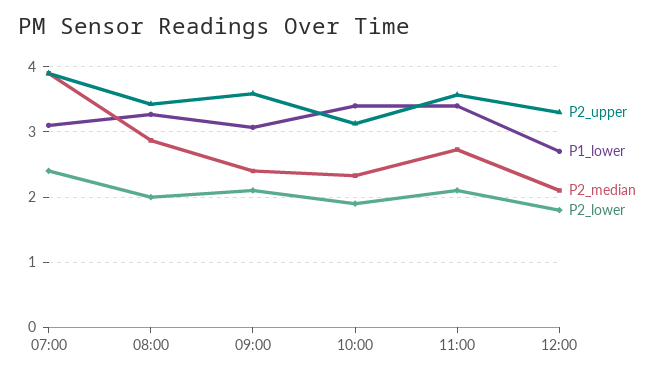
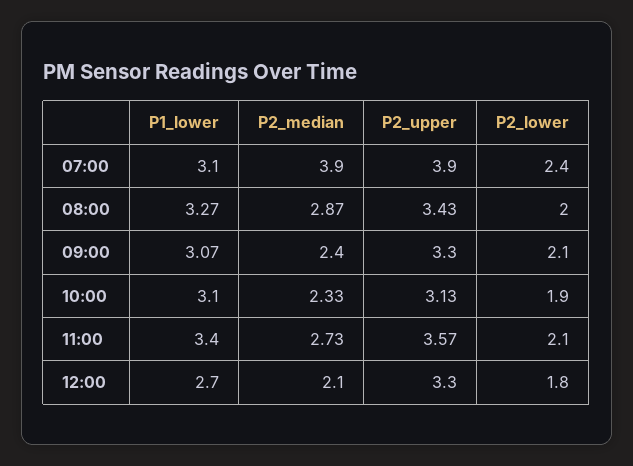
  {
    "P2_upper": {
      "07:00": 3.9,
      "08:00": 3.43,
-     "09:00": 3.6,
+     "09:00": 3.3,
      "10:00": 3.13,
      "11:00": 3.57,
      "12:00": 3.3
    },
    "P1_lower": {
      "07:00": 3.1,
      "08:00": 3.27,
      "09:00": 3.07,
-     "10:00": 3.4,
+     "10:00": 3.1,
      "11:00": 3.4,
      "12:00": 2.7
    },
    "P2_median": {
      "07:00": 3.9,
      "08:00": 2.87,
      "09:00": 2.4,
      "10:00": 2.33,
      "11:00": 2.73,
      "12:00": 2.1
    },
    "P2_lower": {
      "07:00": 2.4,
      "08:00": 2,
      "09:00": 2.1,
      "10:00": 1.9,
      "11:00": 2.1,
      "12:00": 1.8
    }
  }

